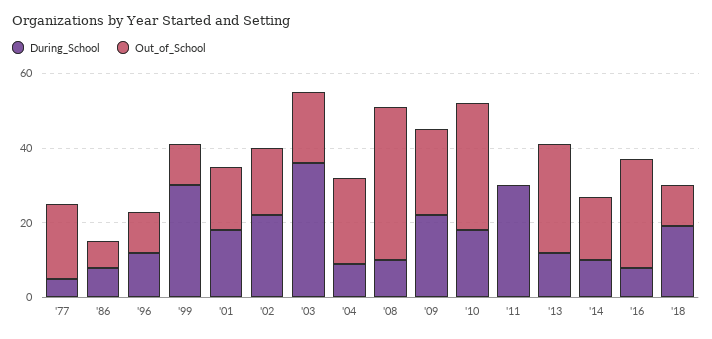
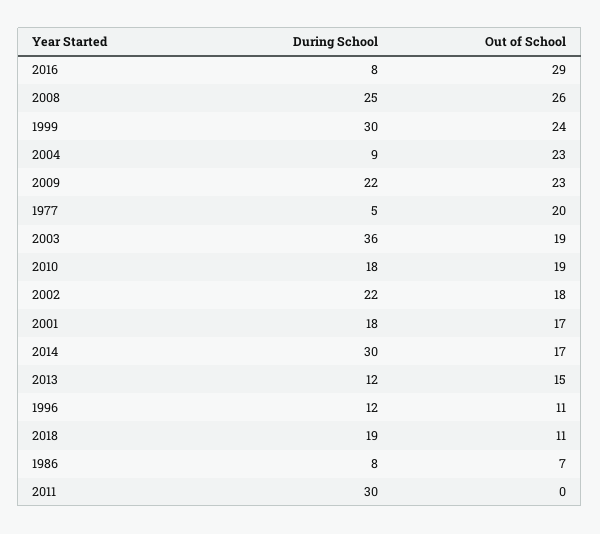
  {
    "During_School": {
      "'77": 5,
      "'86": 8,
      "'96": 12,
      "'99": 30,
      "'01": 18,
      "'02": 22,
      "'03": 36,
      "'04": 9,
-     "'08": 10,
+     "'08": 25,
      "'09": 22,
      "'10": 18,
      "'11": 30,
      "'13": 12,
-     "'14": 10,
+     "'14": 30,
      "'16": 8,
      "'18": 19
    },
    "Out_of_School": {
      "'77": 20,
      "'86": 7,
      "'96": 11,
-     "'99": 10,
+     "'99": 24,
      "'01": 17,
      "'02": 18,
      "'03": 19,
      "'04": 23,
-     "'08": 40,
+     "'08": 26,
      "'09": 23,
-     "'10": 35,
+     "'10": 19,
      "'11": 0,
-     "'13": 30,
+     "'13": 15,
      "'14": 17,
      "'16": 29,
      "'18": 11
    }
  }

